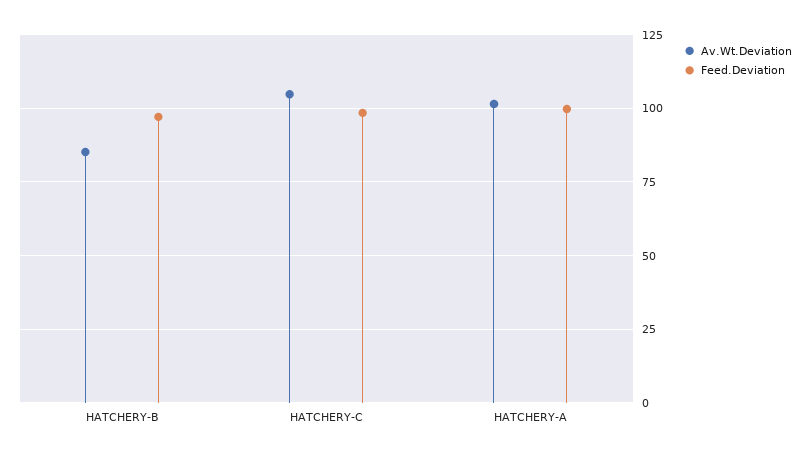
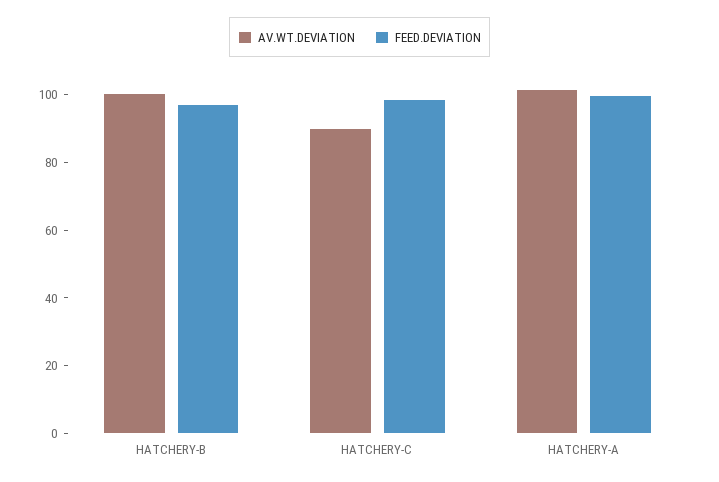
  {
    "Av.Wt.Deviation": {
-     "HATCHERY-B": 85,
+     "HATCHERY-B": 100,
-     "HATCHERY-C": 105,
+     "HATCHERY-C": 90,
      "HATCHERY-A": 102.5
    },
    "Feed.Deviation": {
      "HATCHERY-B": 97.5,
      "HATCHERY-C": 97.5,
      "HATCHERY-A": 100
    }
  }

